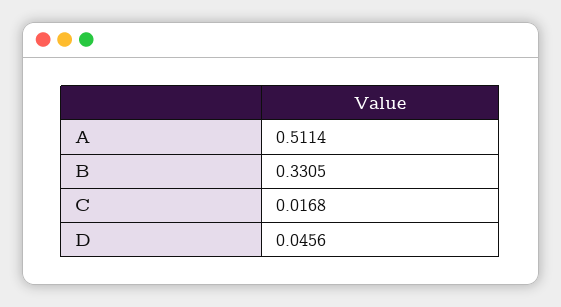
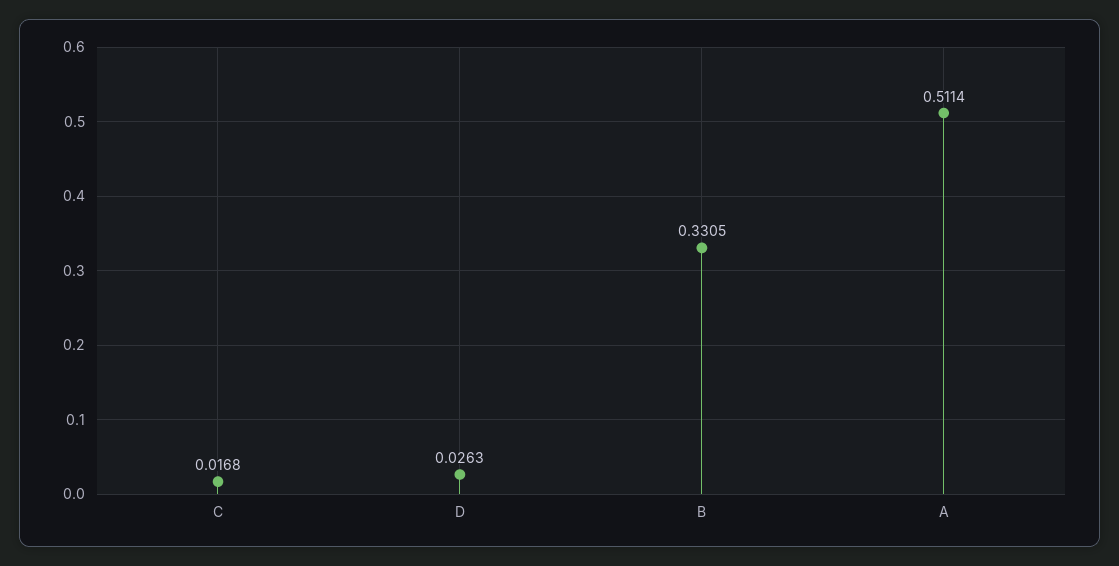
  {
    "A": 0.5114,
    "B": 0.3305,
    "C": 0.0168,
-   "D": 0.0456
+   "D": 0.0263
  }

